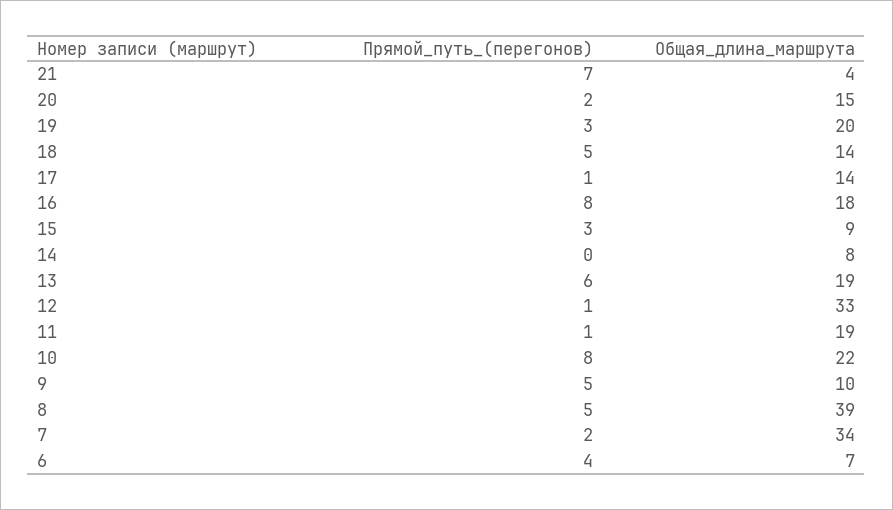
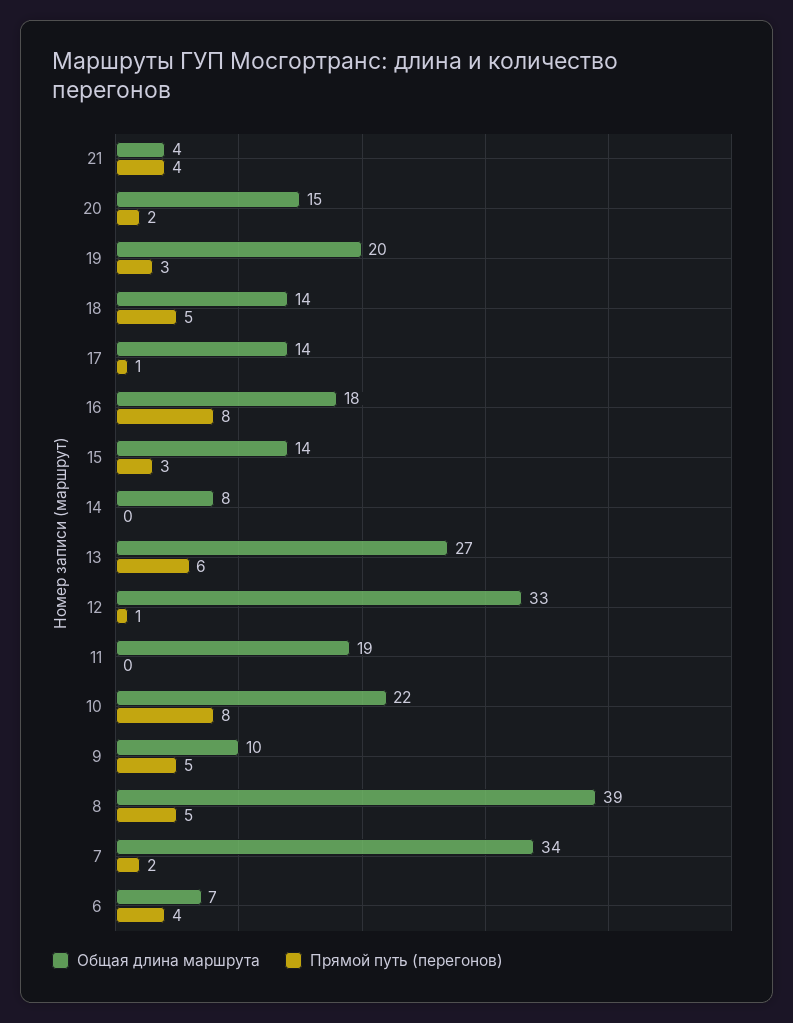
  {
    "Прямой_путь_(перегонов)": {
-     "21": 7,
+     "21": 4,
      "20": 2,
      "19": 3,
      "18": 5,
      "17": 1,
      "16": 8,
      "15": 3,
      "14": 0,
      "13": 6,
      "12": 1,
-     "11": 1,
+     "11": 0,
      "10": 8,
      "9": 5,
      "8": 5,
      "7": 2,
      "6": 4
    },
    "Общая_длина_маршрута": {
      "21": 4,
      "20": 15,
      "19": 20,
      "18": 14,
      "17": 14,
      "16": 18,
-     "15": 9,
+     "15": 14,
      "14": 8,
-     "13": 19,
+     "13": 27,
      "12": 33,
      "11": 19,
      "10": 22,
      "9": 10,
      "8": 39,
      "7": 34,
      "6": 7
    }
  }

